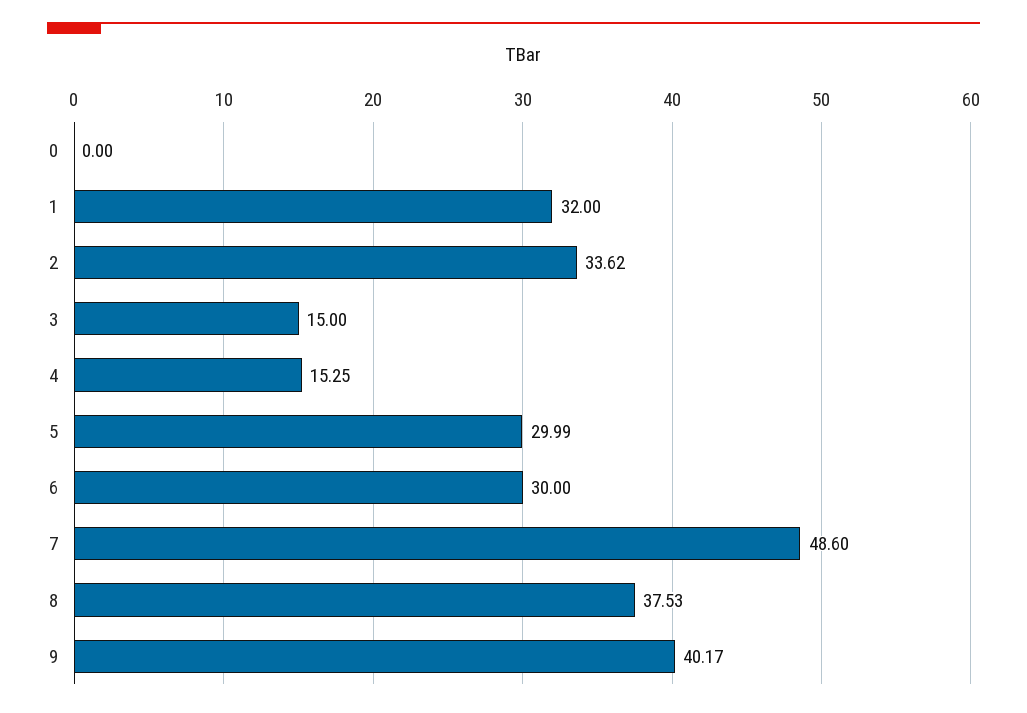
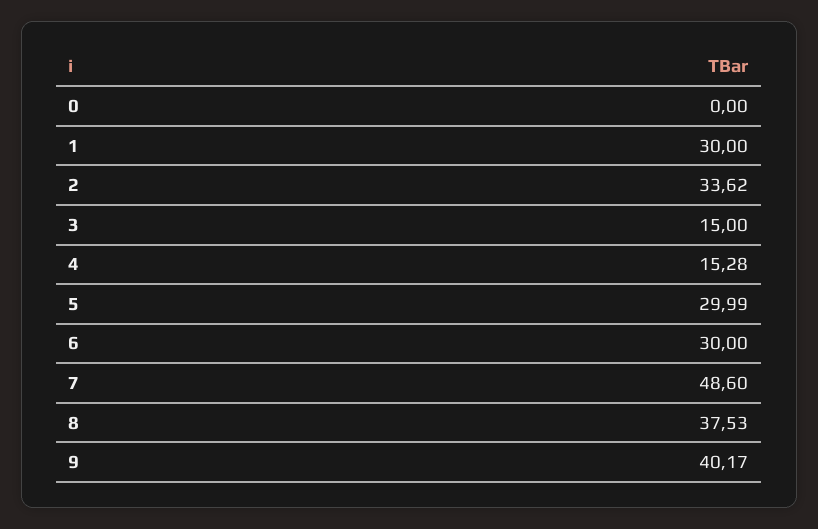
  {
    "0": 0,
-   "1": 32,
+   "1": 30,
    "2": 33.62,
    "3": 15,
-   "4": 15.25,
+   "4": 15.28,
    "5": 29.99,
    "6": 30,
    "7": 48.6,
    "8": 37.53,
    "9": 40.17
  }

